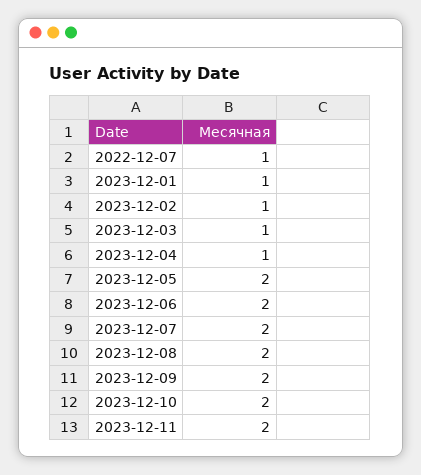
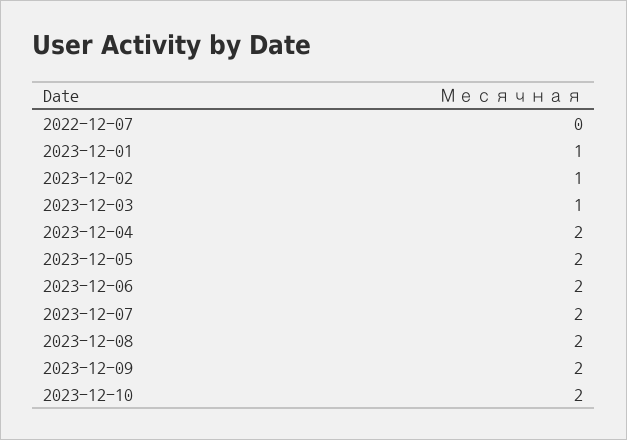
  {
-   "2022-12-07": 1,
+   "2022-12-07": 0,
    "2023-12-01": 1,
    "2023-12-02": 1,
    "2023-12-03": 1,
-   "2023-12-04": 1,
+   "2023-12-04": 2,
    "2023-12-05": 2,
    "2023-12-06": 2,
    "2023-12-07": 2,
    "2023-12-08": 2,
    "2023-12-09": 2,
-   "2023-12-10": 2,
+   "2023-12-10": 2
-   "2023-12-11": 2
  }

